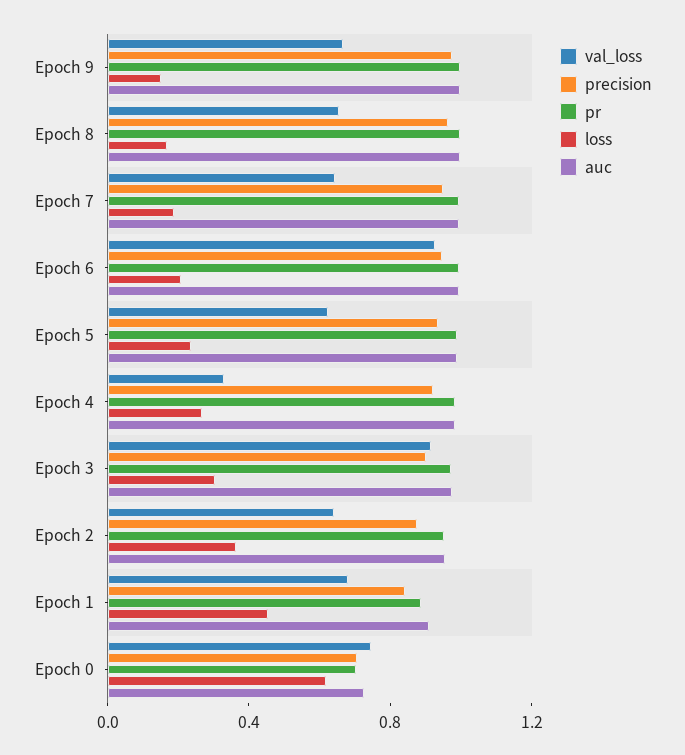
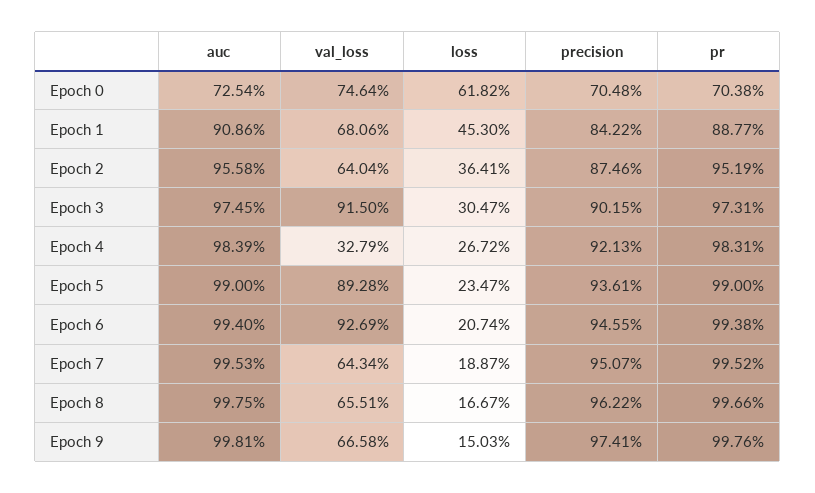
  {
    "val_loss": {
      "Epoch 9": 0.6658,
      "Epoch 8": 0.6551,
      "Epoch 7": 0.6434,
      "Epoch 6": 0.9269,
-     "Epoch 5": 0.6,
+     "Epoch 5": 0.8928,
      "Epoch 4": 0.3279,
      "Epoch 3": 0.915,
      "Epoch 2": 0.6404,
      "Epoch 1": 0.6806,
      "Epoch 0": 0.7464
    },
    "precision": {
      "Epoch 9": 0.9741,
      "Epoch 8": 0.9622,
      "Epoch 7": 0.9507,
      "Epoch 6": 0.9455,
      "Epoch 5": 0.9361,
      "Epoch 4": 0.9213,
      "Epoch 3": 0.9015,
      "Epoch 2": 0.8746,
      "Epoch 1": 0.8422,
      "Epoch 0": 0.7048
    },
    "pr": {
      "Epoch 9": 0.9976,
      "Epoch 8": 0.9966,
      "Epoch 7": 0.9952,
      "Epoch 6": 0.9938,
      "Epoch 5": 0.99,
      "Epoch 4": 0.9831,
      "Epoch 3": 0.9731,
      "Epoch 2": 0.9519,
      "Epoch 1": 0.8877,
      "Epoch 0": 0.7038
    },
    "loss": {
      "Epoch 9": 0.1503,
      "Epoch 8": 0.1667,
      "Epoch 7": 0.1887,
      "Epoch 6": 0.2074,
      "Epoch 5": 0.2347,
      "Epoch 4": 0.2672,
      "Epoch 3": 0.3047,
      "Epoch 2": 0.3641,
      "Epoch 1": 0.453,
      "Epoch 0": 0.6182
    },
    "auc": {
      "Epoch 9": 0.9981,
      "Epoch 8": 0.9975,
      "Epoch 7": 0.9953,
      "Epoch 6": 0.994,
      "Epoch 5": 0.99,
      "Epoch 4": 0.9839,
      "Epoch 3": 0.9745,
      "Epoch 2": 0.9558,
      "Epoch 1": 0.9086,
      "Epoch 0": 0.7254
    }
  }

